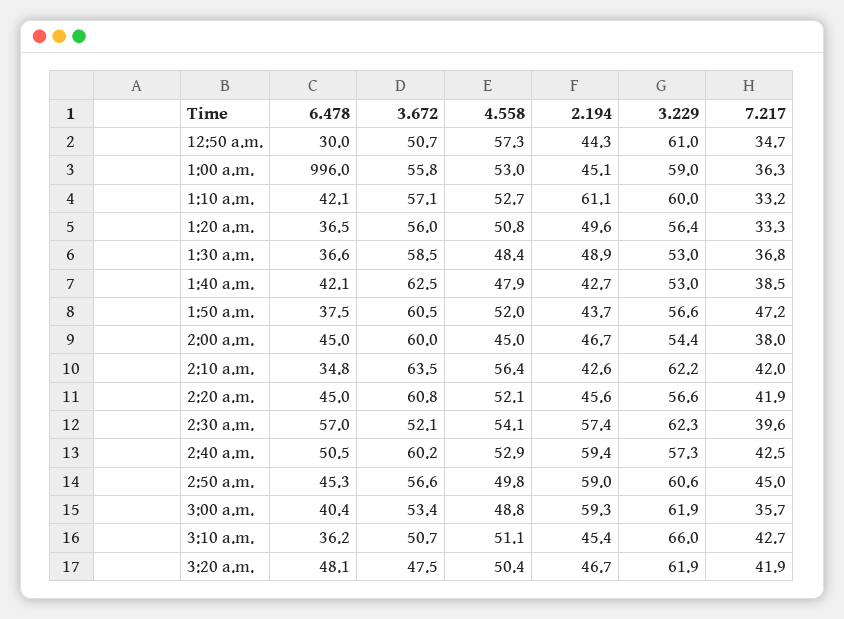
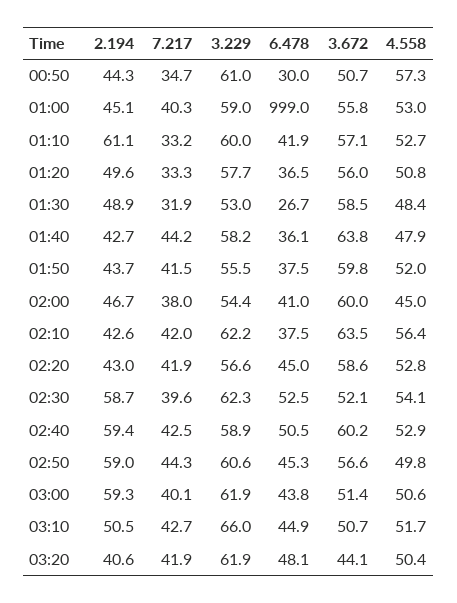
  {
    "6.478": {
      "12:50 a.m.": 30,
-     "1:00 a.m.": 996,
+     "1:00 a.m.": 999,
-     "1:10 a.m.": 42.1,
+     "1:10 a.m.": 41.9,
      "1:20 a.m.": 36.5,
-     "1:30 a.m.": 36.6,
+     "1:30 a.m.": 26.7,
-     "1:40 a.m.": 42.1,
+     "1:40 a.m.": 36.1,
      "1:50 a.m.": 37.5,
-     "2:00 a.m.": 45,
+     "2:00 a.m.": 41,
-     "2:10 a.m.": 34.8,
+     "2:10 a.m.": 37.5,
      "2:20 a.m.": 45,
-     "2:30 a.m.": 57,
+     "2:30 a.m.": 52.5,
      "2:40 a.m.": 50.5,
      "2:50 a.m.": 45.3,
-     "3:00 a.m.": 40.4,
+     "3:00 a.m.": 43.8,
-     "3:10 a.m.": 36.2,
+     "3:10 a.m.": 44.9,
      "3:20 a.m.": 48.1
    },
    "3.672": {
      "12:50 a.m.": 50.7,
      "1:00 a.m.": 55.8,
      "1:10 a.m.": 57.1,
      "1:20 a.m.": 56,
      "1:30 a.m.": 58.5,
-     "1:40 a.m.": 62.5,
+     "1:40 a.m.": 63.8,
-     "1:50 a.m.": 60.5,
+     "1:50 a.m.": 59.8,
      "2:00 a.m.": 60,
      "2:10 a.m.": 63.5,
-     "2:20 a.m.": 60.8,
+     "2:20 a.m.": 58.6,
      "2:30 a.m.": 52.1,
      "2:40 a.m.": 60.2,
      "2:50 a.m.": 56.6,
-     "3:00 a.m.": 53.4,
+     "3:00 a.m.": 51.4,
      "3:10 a.m.": 50.7,
-     "3:20 a.m.": 47.5
+     "3:20 a.m.": 44.1
    },
    "4.558": {
      "12:50 a.m.": 57.3,
      "1:00 a.m.": 53,
      "1:10 a.m.": 52.7,
      "1:20 a.m.": 50.8,
      "1:30 a.m.": 48.4,
      "1:40 a.m.": 47.9,
      "1:50 a.m.": 52,
      "2:00 a.m.": 45,
      "2:10 a.m.": 56.4,
-     "2:20 a.m.": 52.1,
+     "2:20 a.m.": 52.8,
      "2:30 a.m.": 54.1,
      "2:40 a.m.": 52.9,
      "2:50 a.m.": 49.8,
-     "3:00 a.m.": 48.8,
+     "3:00 a.m.": 50.6,
-     "3:10 a.m.": 51.1,
+     "3:10 a.m.": 51.7,
      "3:20 a.m.": 50.4
    },
    "2.194": {
      "12:50 a.m.": 44.3,
      "1:00 a.m.": 45.1,
      "1:10 a.m.": 61.1,
      "1:20 a.m.": 49.6,
      "1:30 a.m.": 48.9,
      "1:40 a.m.": 42.7,
      "1:50 a.m.": 43.7,
      "2:00 a.m.": 46.7,
      "2:10 a.m.": 42.6,
-     "2:20 a.m.": 45.6,
+     "2:20 a.m.": 43,
-     "2:30 a.m.": 57.4,
+     "2:30 a.m.": 58.7,
      "2:40 a.m.": 59.4,
      "2:50 a.m.": 59,
      "3:00 a.m.": 59.3,
-     "3:10 a.m.": 45.4,
+     "3:10 a.m.": 50.5,
-     "3:20 a.m.": 46.7
+     "3:20 a.m.": 40.6
    },
    "3.229": {
      "12:50 a.m.": 61,
      "1:00 a.m.": 59,
      "1:10 a.m.": 60,
-     "1:20 a.m.": 56.4,
+     "1:20 a.m.": 57.7,
      "1:30 a.m.": 53,
-     "1:40 a.m.": 53,
+     "1:40 a.m.": 58.2,
-     "1:50 a.m.": 56.6,
+     "1:50 a.m.": 55.5,
      "2:00 a.m.": 54.4,
      "2:10 a.m.": 62.2,
      "2:20 a.m.": 56.6,
      "2:30 a.m.": 62.3,
-     "2:40 a.m.": 57.3,
+     "2:40 a.m.": 58.9,
      "2:50 a.m.": 60.6,
      "3:00 a.m.": 61.9,
      "3:10 a.m.": 66,
      "3:20 a.m.": 61.9
    },
    "7.217": {
      "12:50 a.m.": 34.7,
-     "1:00 a.m.": 36.3,
+     "1:00 a.m.": 40.3,
      "1:10 a.m.": 33.2,
      "1:20 a.m.": 33.3,
-     "1:30 a.m.": 36.8,
+     "1:30 a.m.": 31.9,
-     "1:40 a.m.": 38.5,
+     "1:40 a.m.": 44.2,
-     "1:50 a.m.": 47.2,
+     "1:50 a.m.": 41.5,
      "2:00 a.m.": 38,
      "2:10 a.m.": 42,
      "2:20 a.m.": 41.9,
      "2:30 a.m.": 39.6,
      "2:40 a.m.": 42.5,
-     "2:50 a.m.": 45,
+     "2:50 a.m.": 44.3,
-     "3:00 a.m.": 35.7,
+     "3:00 a.m.": 40.1,
      "3:10 a.m.": 42.7,
      "3:20 a.m.": 41.9
    }
  }

